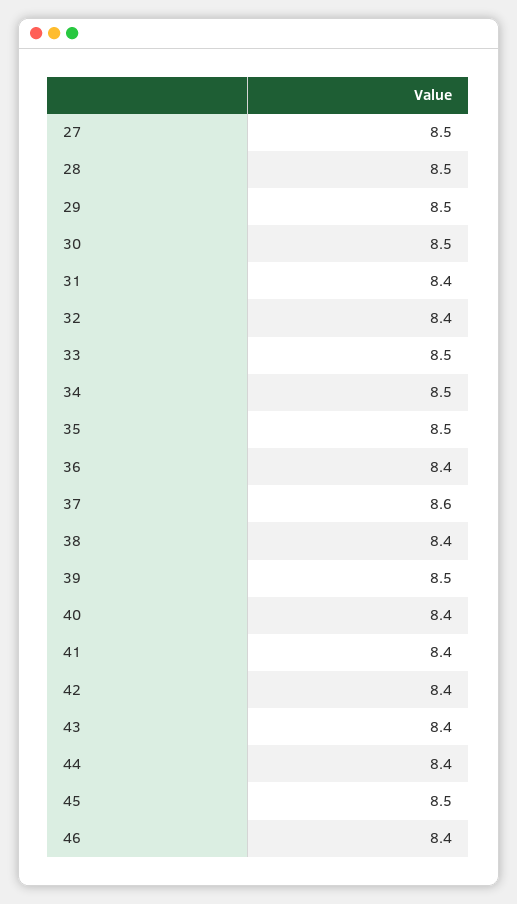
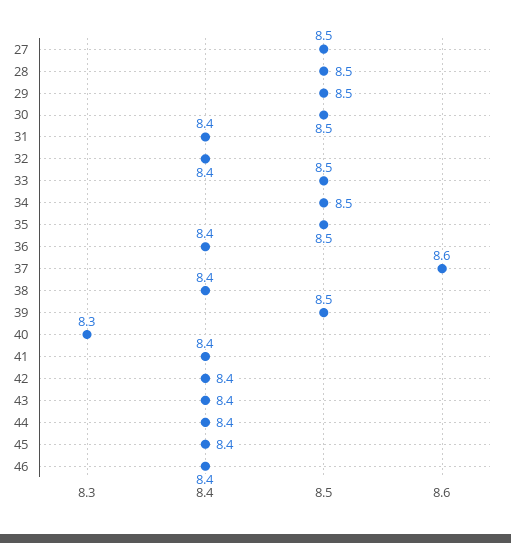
  {
    "27": 8.5,
    "28": 8.5,
    "29": 8.5,
    "30": 8.5,
    "31": 8.4,
    "32": 8.4,
    "33": 8.5,
    "34": 8.5,
    "35": 8.5,
    "36": 8.4,
    "37": 8.6,
    "38": 8.4,
    "39": 8.5,
-   "40": 8.4,
+   "40": 8.3,
    "41": 8.4,
    "42": 8.4,
    "43": 8.4,
    "44": 8.4,
-   "45": 8.5,
+   "45": 8.4,
    "46": 8.4
  }

